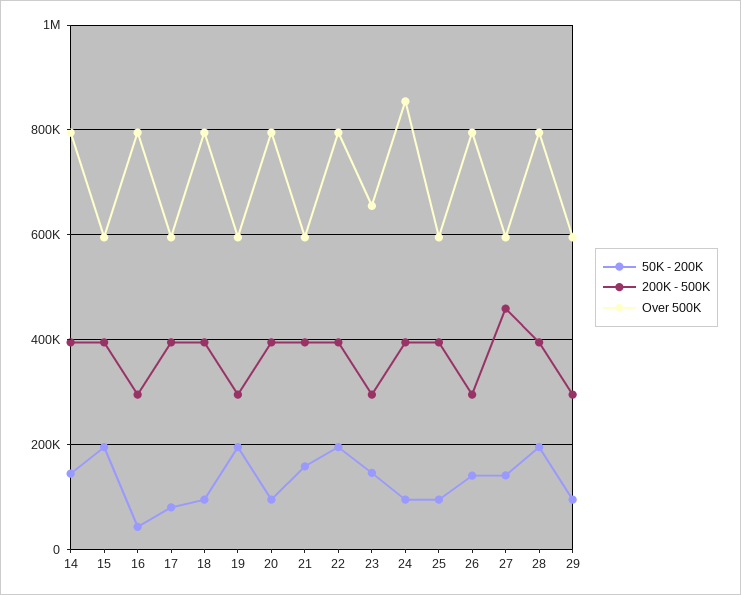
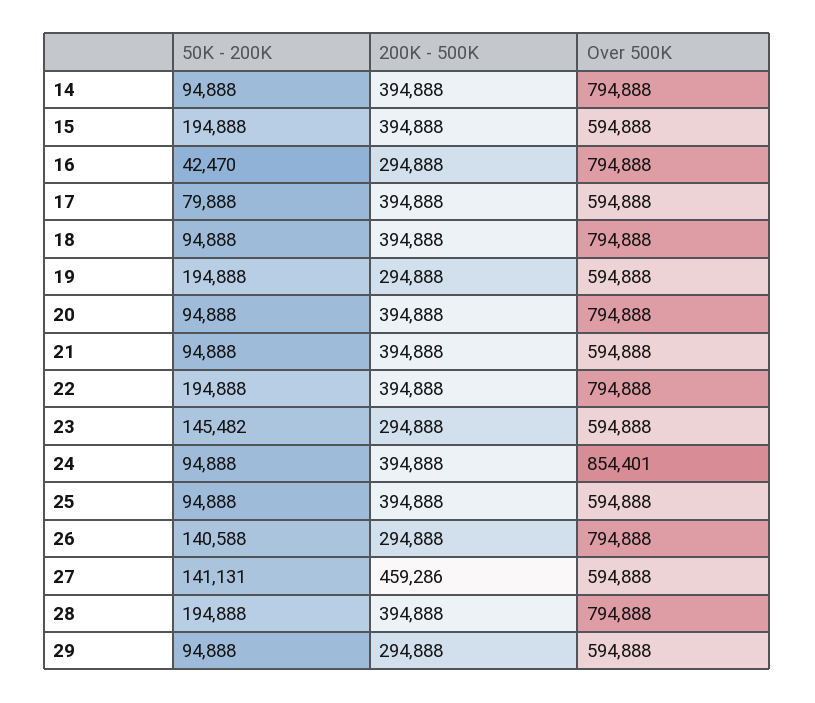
  {
    "50K - 200K": {
-     "14": 140000,
+     "14": 94888,
      "15": 194888,
      "16": 42470,
      "17": 79888,
      "18": 94888,
      "19": 194888,
      "20": 94888,
-     "21": 160000,
+     "21": 94888,
      "22": 194888,
      "23": 145482,
      "24": 94888,
      "25": 94888,
      "26": 140588,
      "27": 141131,
      "28": 194888,
      "29": 94888
    },
    "200K - 500K": {
      "14": 394888,
      "15": 394888,
      "16": 294888,
      "17": 394888,
      "18": 394888,
      "19": 294888,
      "20": 394888,
      "21": 394888,
      "22": 394888,
      "23": 294888,
      "24": 394888,
      "25": 394888,
      "26": 294888,
      "27": 459286,
      "28": 394888,
      "29": 294888
    },
    "Over 500K": {
      "14": 794888,
      "15": 594888,
      "16": 794888,
      "17": 594888,
      "18": 794888,
      "19": 594888,
      "20": 794888,
      "21": 594888,
      "22": 794888,
-     "23": 660000,
+     "23": 594888,
      "24": 854401,
      "25": 594888,
      "26": 794888,
      "27": 594888,
      "28": 794888,
      "29": 594888
    }
  }

